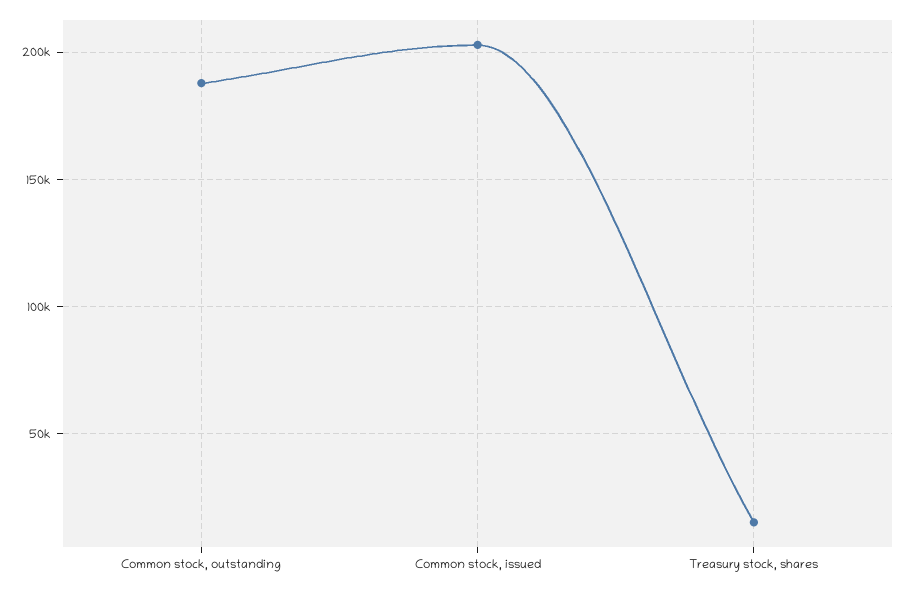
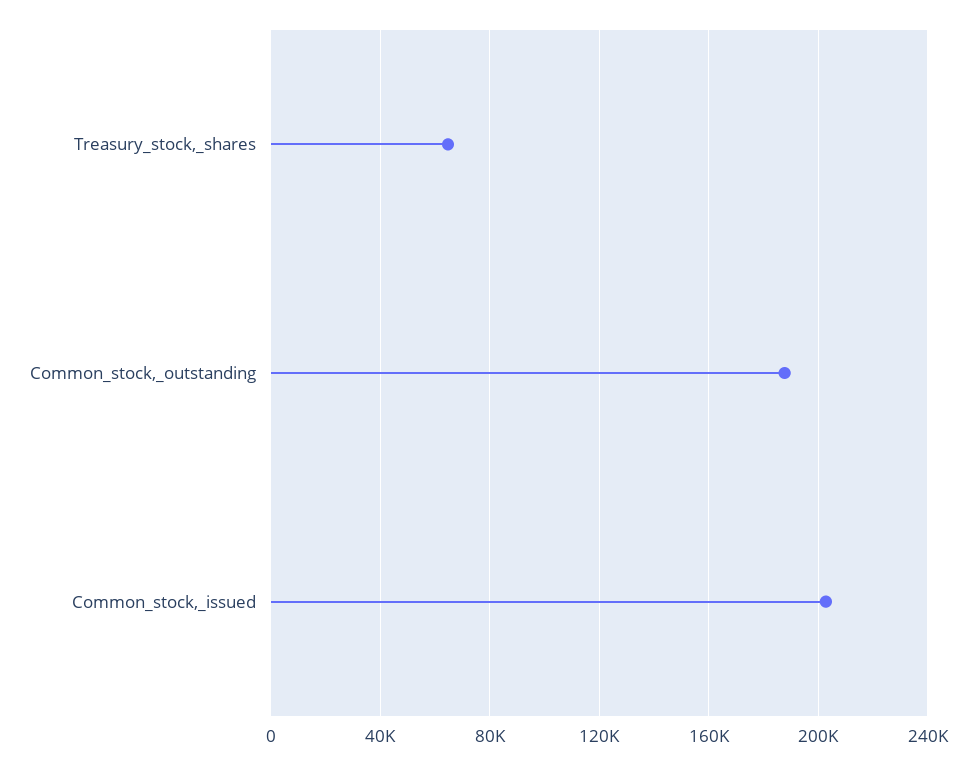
  {
    "Common stock, outstanding": 190000,
    "Common stock, issued": 205000,
-   "Treasury stock, shares": 15000
+   "Treasury stock, shares": 65000
  }

